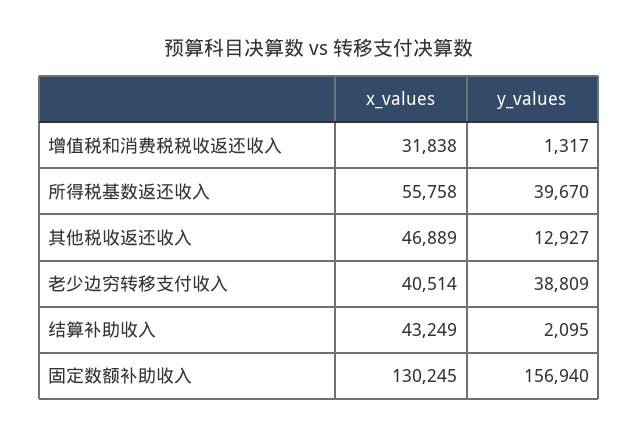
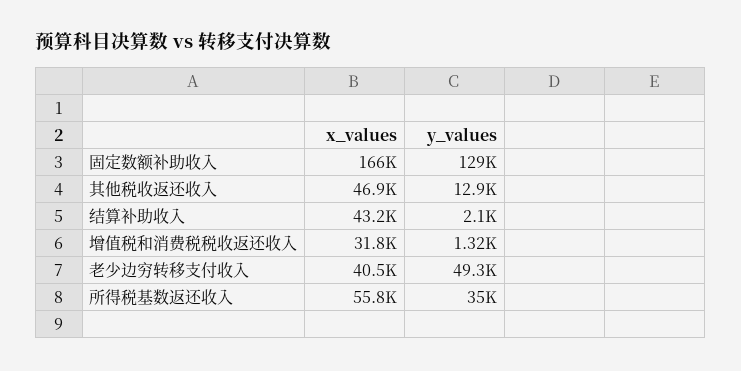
  {
    "x_values": {
      "增值税和消费税税收返还收入": 31838,
      "所得税基数返还收入": 55758,
      "其他税收返还收入": 46889,
      "老少边穷转移支付收入": 40514,
      "结算补助收入": 43249,
-     "固定数额补助收入": 130245
+     "固定数额补助收入": 166000
    },
    "y_values": {
      "增值税和消费税税收返还收入": 1317,
-     "所得税基数返还收入": 39670,
+     "所得税基数返还收入": 35000,
      "其他税收返还收入": 12927,
-     "老少边穷转移支付收入": 38809,
+     "老少边穷转移支付收入": 49300,
      "结算补助收入": 2095,
-     "固定数额补助收入": 156940
+     "固定数额补助收入": 129000
    }
  }

